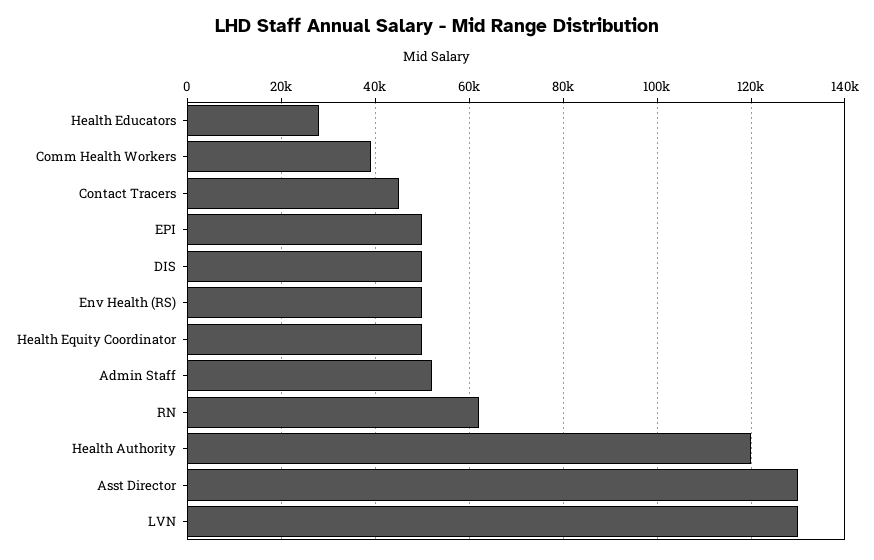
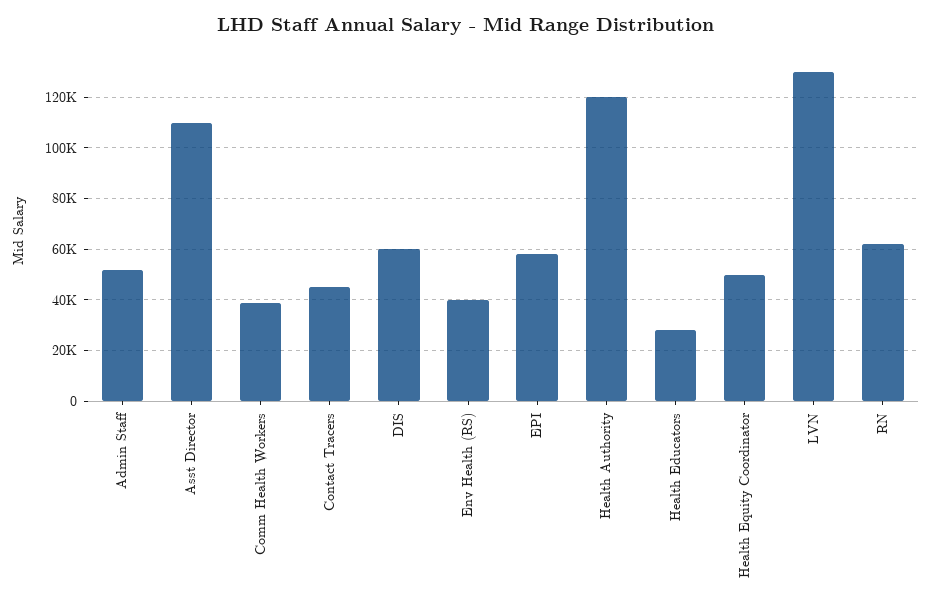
  {
    "Health Educators": 28000,
    "Comm Health Workers": 40000,
    "Contact Tracers": 46000,
-   "EPI": 50000,
+   "EPI": 57500,
-   "DIS": 50000,
+   "DIS": 60000,
-   "Env Health (RS)": 50000,
+   "Env Health (RS)": 40000,
    "Health Equity Coordinator": 50000,
    "Admin Staff": 52000,
    "RN": 62000,
    "Health Authority": 120000,
-   "Asst Director": 130000,
+   "Asst Director": 110000,
    "LVN": 130000
  }

